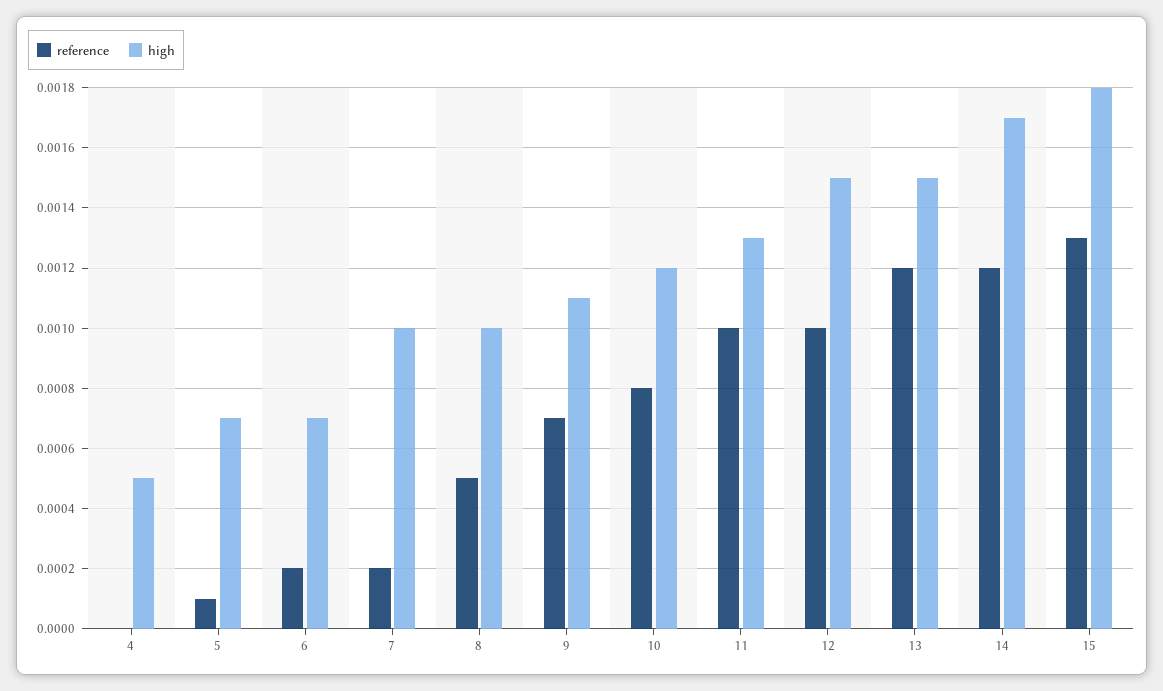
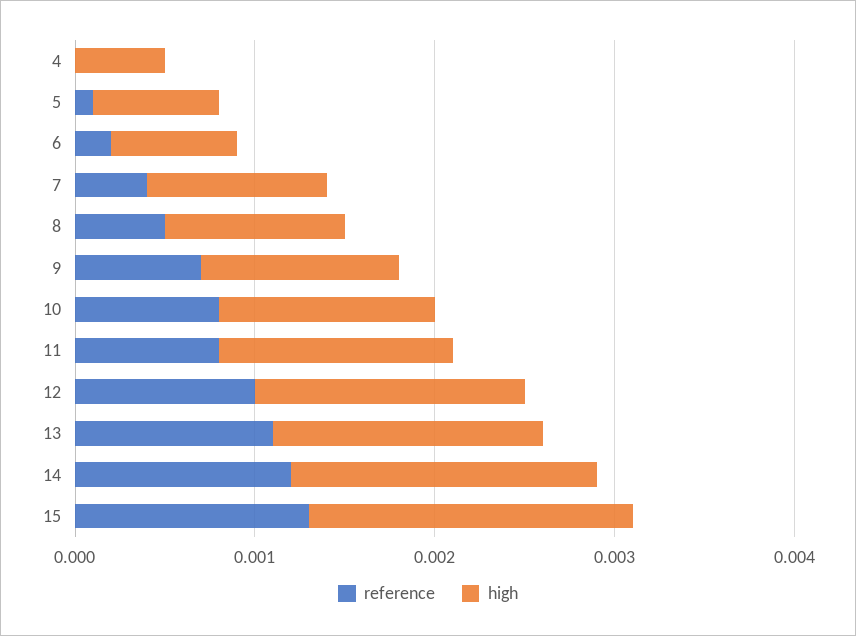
  {
    "reference": {
      "4": 0,
      "5": 0.0001,
      "6": 0.0002,
-     "7": 0.0002,
+     "7": 0.0004,
      "8": 0.0005,
      "9": 0.0007,
      "10": 0.0008,
-     "11": 0.001,
+     "11": 0.0008,
      "12": 0.001,
-     "13": 0.0012,
+     "13": 0.0011,
      "14": 0.0012,
      "15": 0.0013
    },
    "high": {
      "4": 0.0005,
      "5": 0.0007,
      "6": 0.0007,
      "7": 0.001,
      "8": 0.001,
      "9": 0.0011,
      "10": 0.0012,
      "11": 0.0013,
      "12": 0.0015,
      "13": 0.0015,
      "14": 0.0017,
      "15": 0.0018
    }
  }

